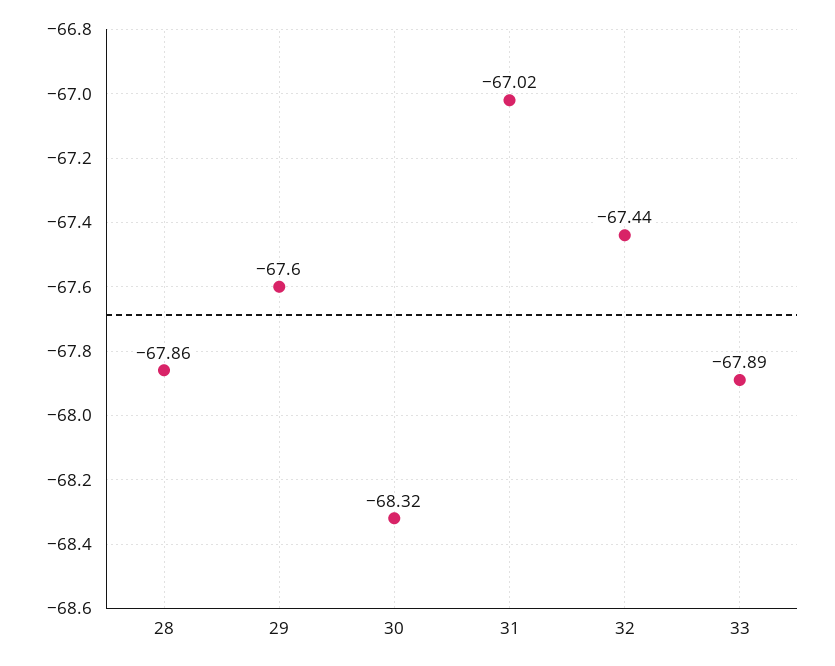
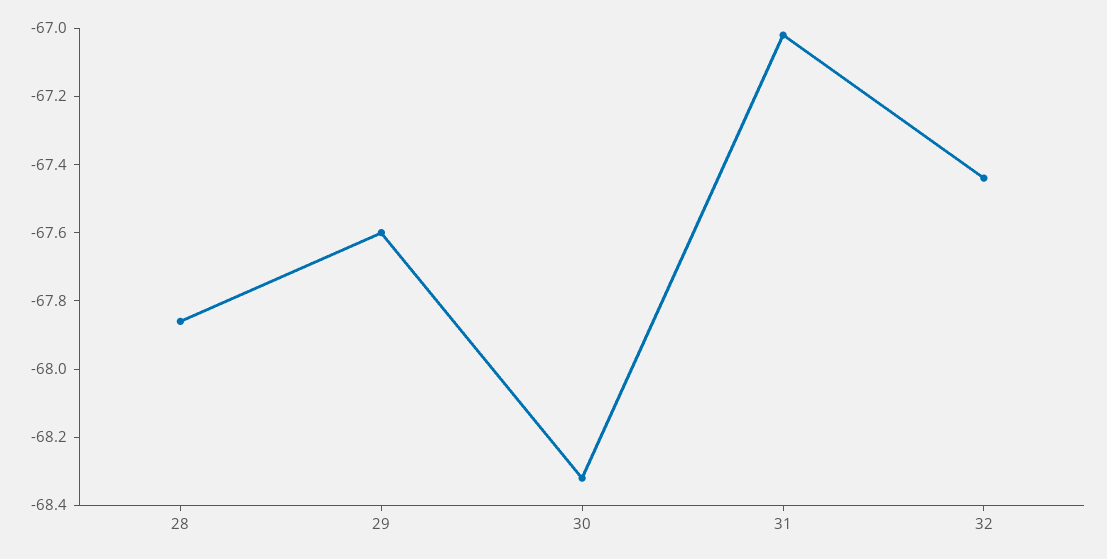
  {
    "28": -67.86,
    "29": -67.6,
    "30": -68.32,
    "31": -67.02,
-   "32": -67.44,
+   "32": -67.44
-   "33": -67.89
  }

